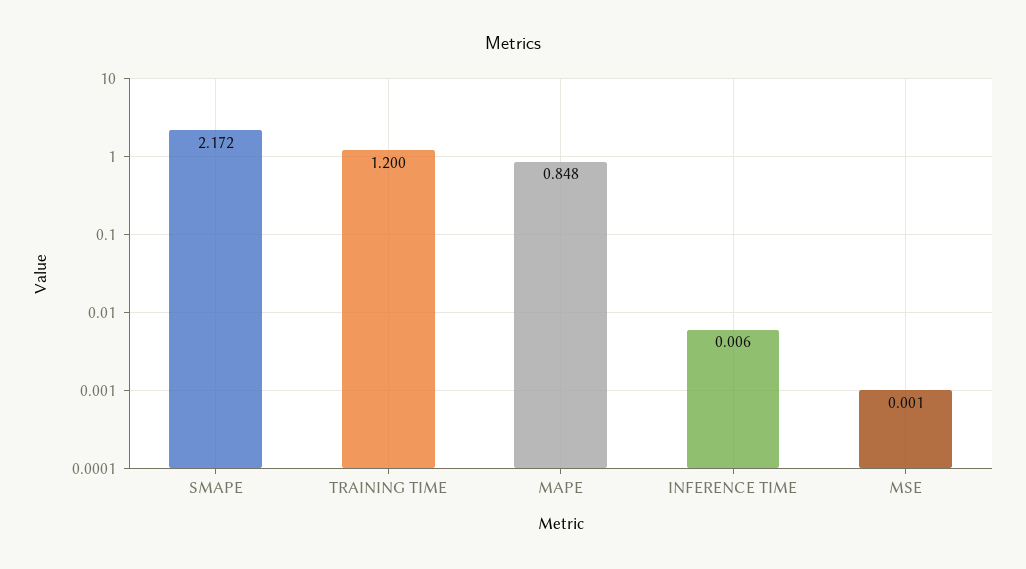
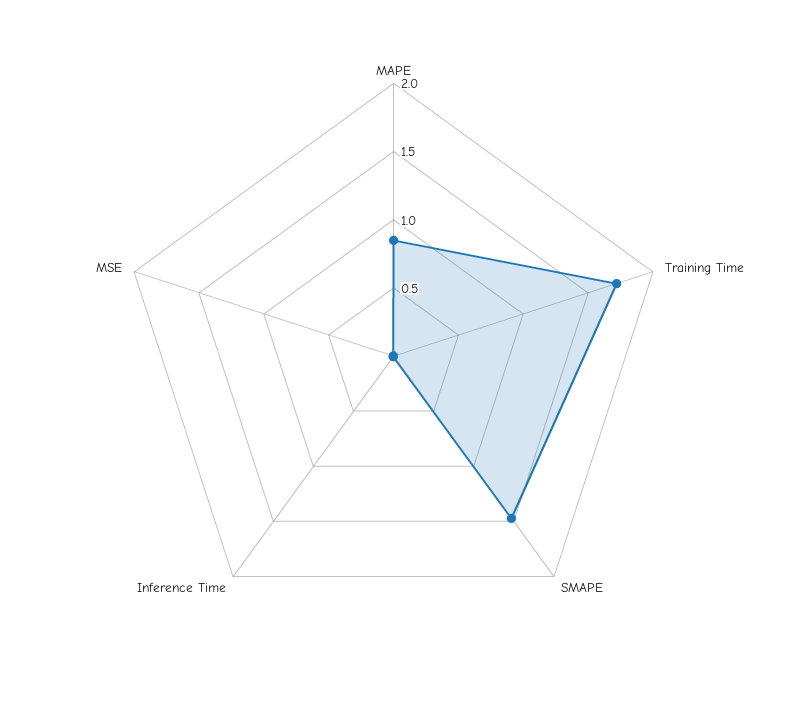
  {
-   "SMAPE": 2.172,
+   "SMAPE": 1.5,
-   "TRAINING TIME": 1.2,
+   "TRAINING TIME": 1.7,
    "MAPE": 0.848,
    "INFERENCE TIME": 0.006,
    "MSE": 0.001
  }

